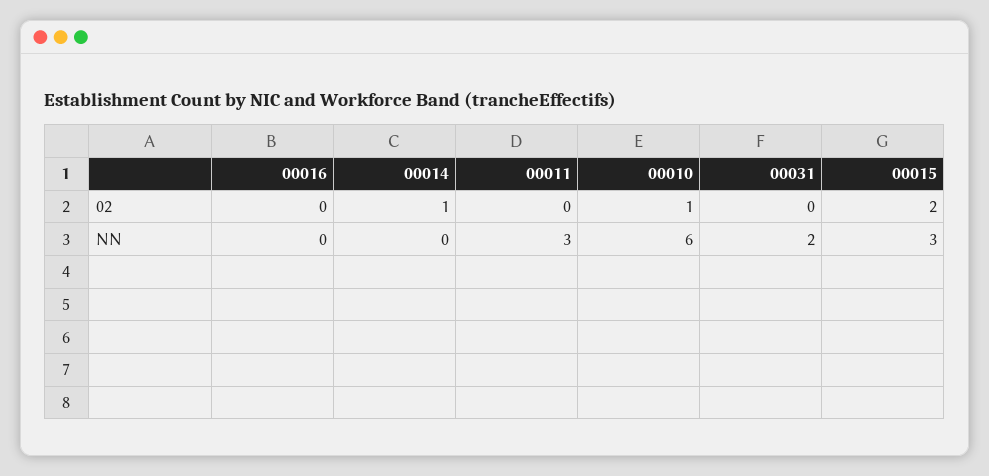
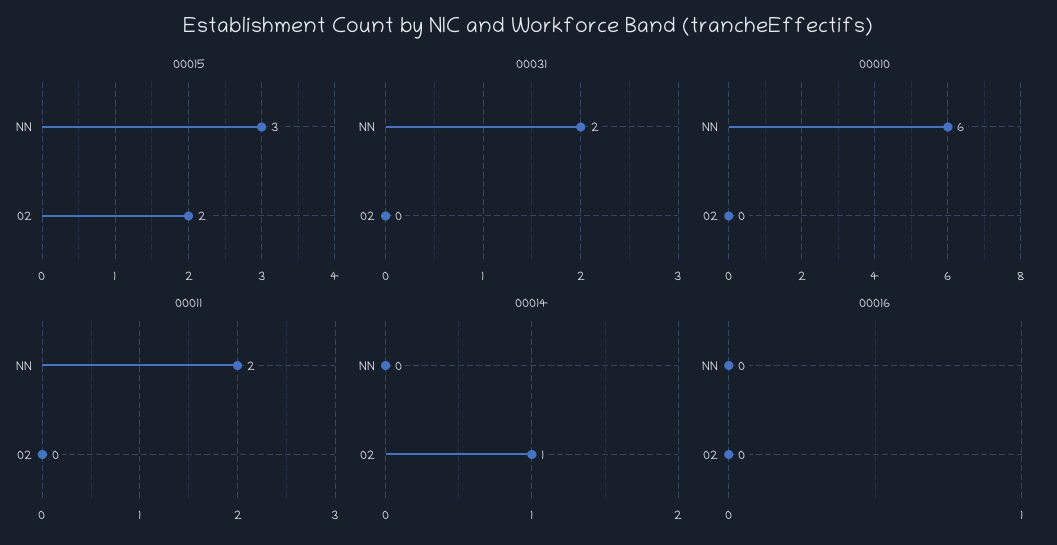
  {
    "00016": {
      "02": 0,
      "NN": 0
    },
    "00014": {
      "02": 1,
      "NN": 0
    },
    "00011": {
      "02": 0,
-     "NN": 3
+     "NN": 2
    },
    "00010": {
-     "02": 1,
+     "02": 0,
      "NN": 6
    },
    "00031": {
      "02": 0,
      "NN": 2
    },
    "00015": {
      "02": 2,
      "NN": 3
    }
  }

